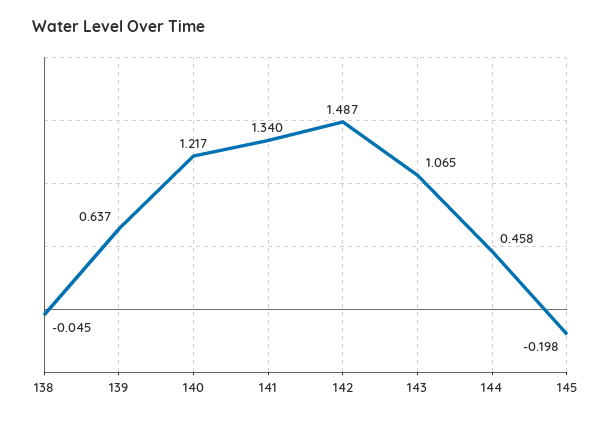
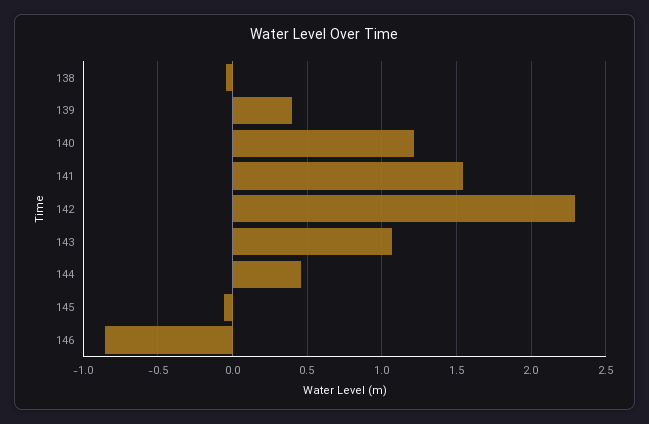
  {
    "138": -0.045,
-   "139": 0.637,
+   "139": 0.4,
    "140": 1.217,
-   "141": 1.34,
+   "141": 1.55,
-   "142": 1.487,
+   "142": 2.3,
    "143": 1.065,
    "144": 0.458,
-   "145": -0.198
+   "145": -0.05,
+   "146": -0.85
  }

